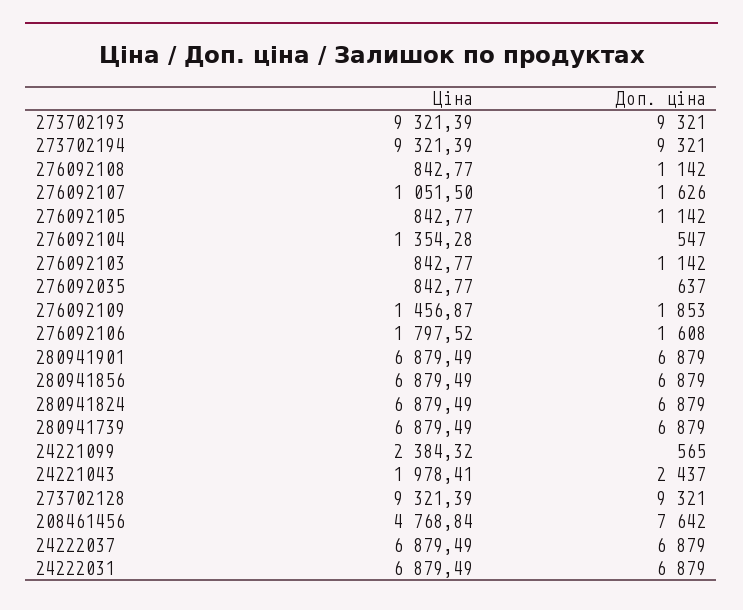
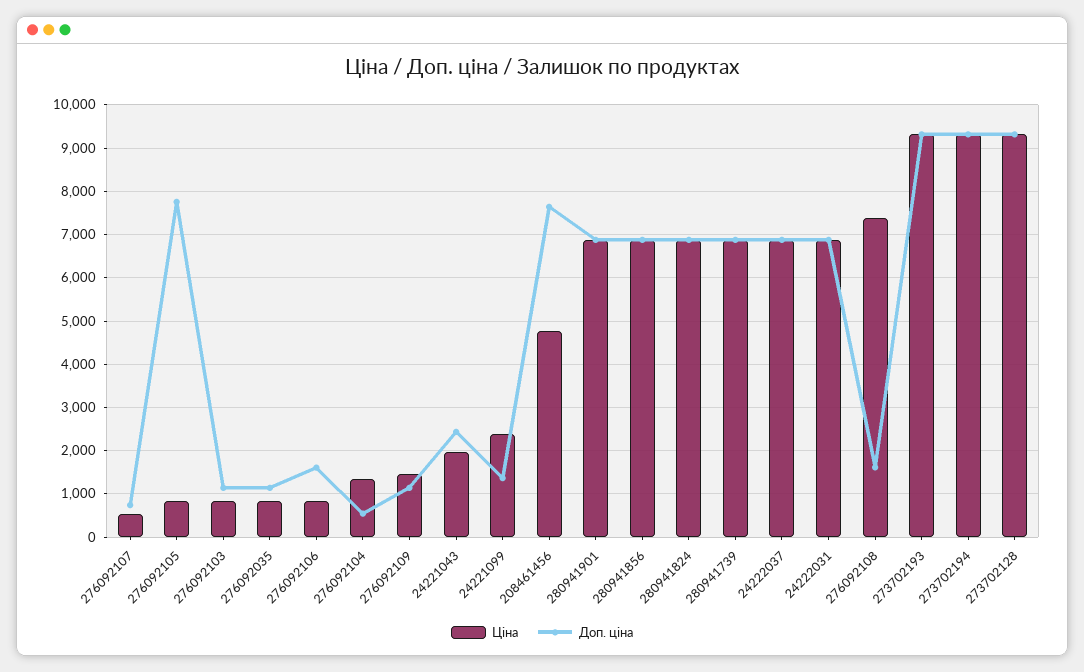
  {
    "Ціна": {
      "273702193": 9321.39,
      "273702194": 9321.39,
-     "276092108": 842.77,
+     "276092108": 7400,
-     "276092107": 1051.5,
+     "276092107": 600,
      "276092105": 842.77,
      "276092104": 1354.28,
      "276092103": 842.77,
      "276092035": 842.77,
      "276092109": 1456.87,
-     "276092106": 1797.52,
+     "276092106": 800,
      "280941901": 6879.49,
      "280941856": 6879.49,
      "280941824": 6879.49,
      "280941739": 6879.49,
      "24221099": 2384.32,
      "24221043": 1978.41,
      "273702128": 9321.39,
      "208461456": 4768.84,
      "24222037": 6879.49,
      "24222031": 6879.49
    },
    "Доп. ціна": {
      "273702193": 9321,
      "273702194": 9321,
-     "276092108": 1142,
+     "276092108": 1600,
-     "276092107": 1626,
+     "276092107": 800,
-     "276092105": 1142,
+     "276092105": 7800,
      "276092104": 547,
      "276092103": 1142,
-     "276092035": 637,
+     "276092035": 1200,
-     "276092109": 1853,
+     "276092109": 1200,
      "276092106": 1608,
      "280941901": 6879,
      "280941856": 6879,
      "280941824": 6879,
      "280941739": 6879,
-     "24221099": 565,
+     "24221099": 1400,
      "24221043": 2437,
      "273702128": 9321,
      "208461456": 7642,
      "24222037": 6879,
      "24222031": 6879
    }
  }

